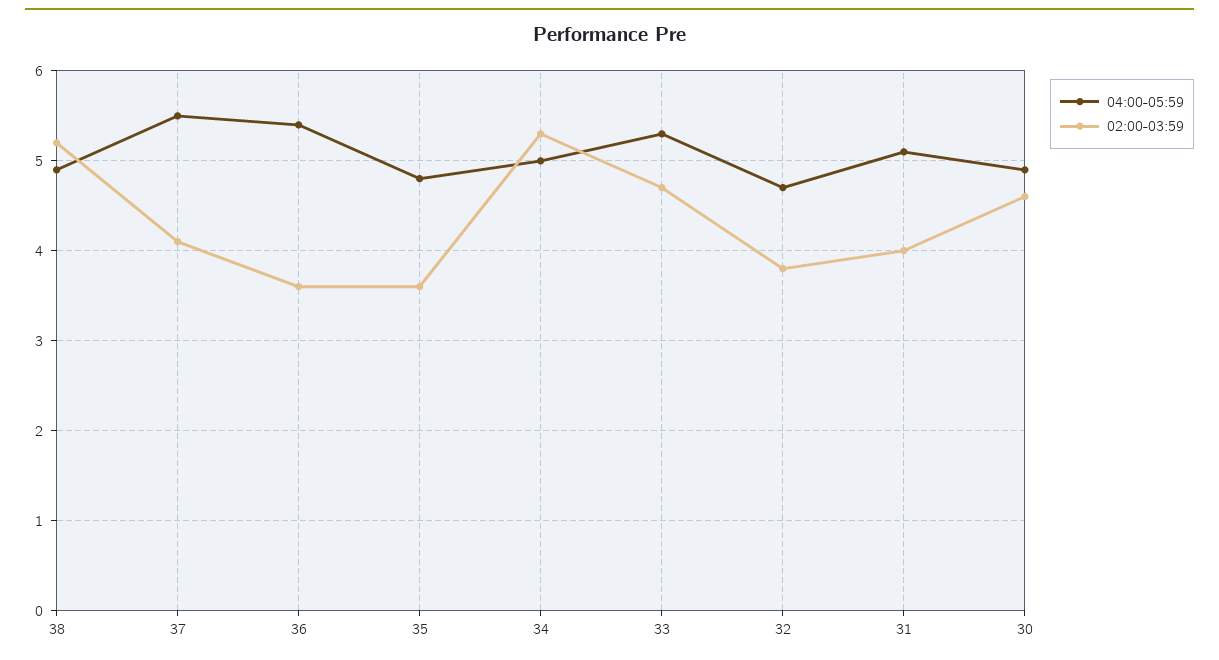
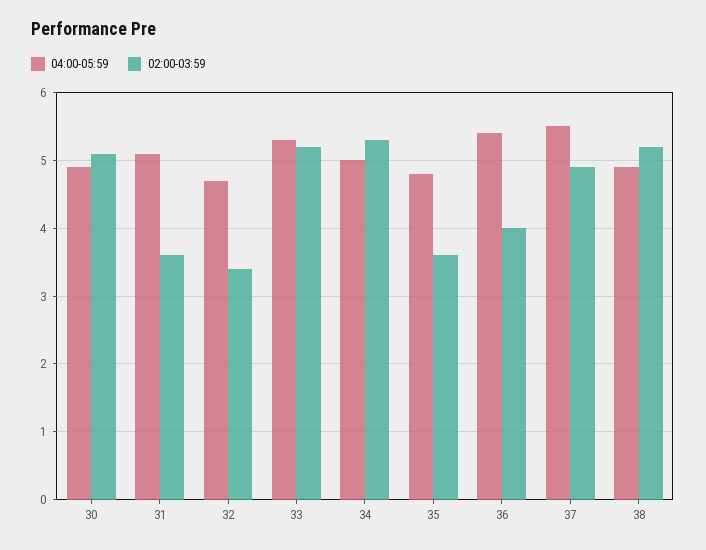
  {
    "04:00-05:59": {
      "38": 4.9,
      "37": 5.5,
      "36": 5.4,
      "35": 4.8,
      "34": 5,
      "33": 5.3,
      "32": 4.7,
      "31": 5.1,
      "30": 4.9
    },
    "02:00-03:59": {
      "38": 5.2,
-     "37": 4.1,
+     "37": 4.9,
-     "36": 3.6,
+     "36": 4,
      "35": 3.6,
      "34": 5.3,
-     "33": 4.7,
+     "33": 5.2,
-     "32": 3.8,
+     "32": 3.4,
-     "31": 4,
+     "31": 3.6,
-     "30": 4.6
+     "30": 5.1
    }
  }

